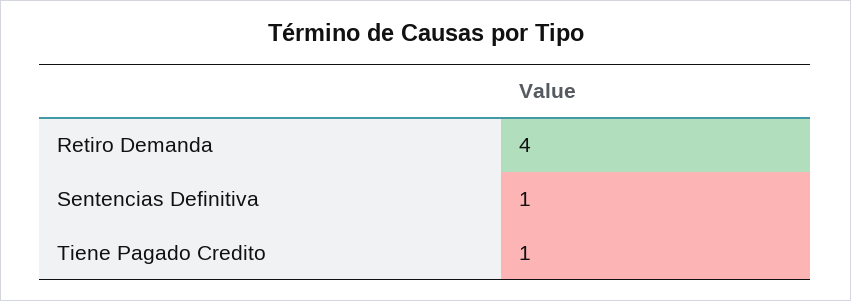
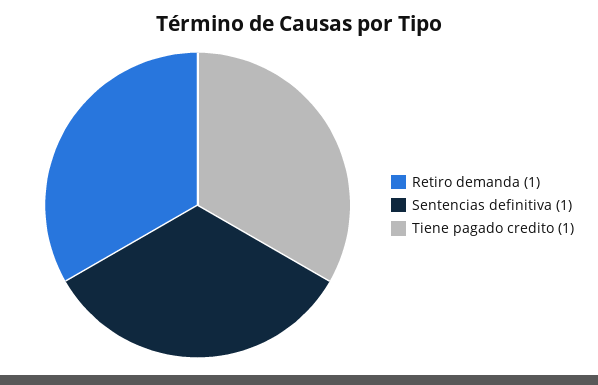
  {
-   "Retiro Demanda": 4,
+   "Retiro Demanda": 1,
    "Sentencias Definitiva": 1,
    "Tiene Pagado Credito": 1
  }

